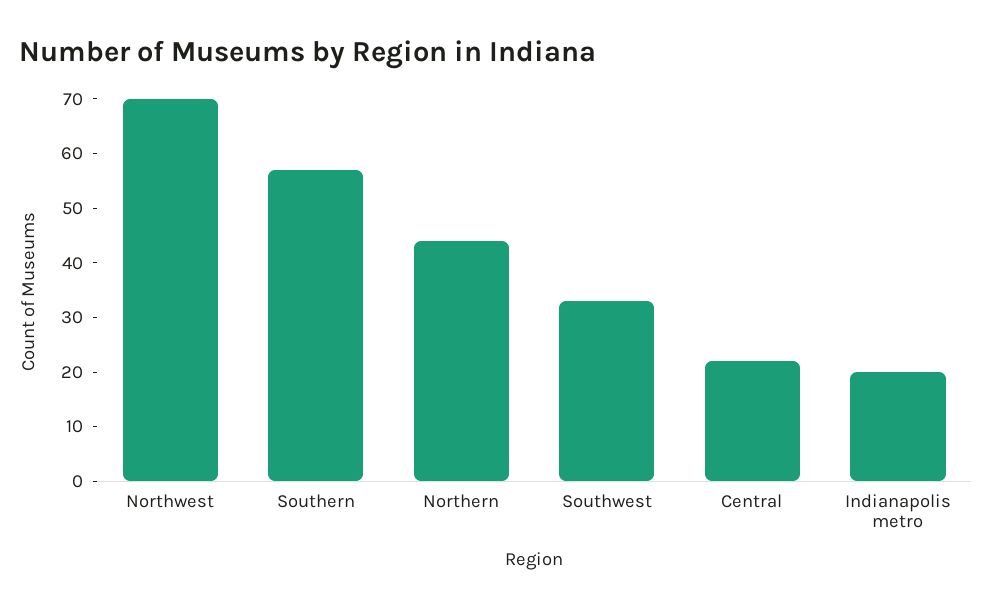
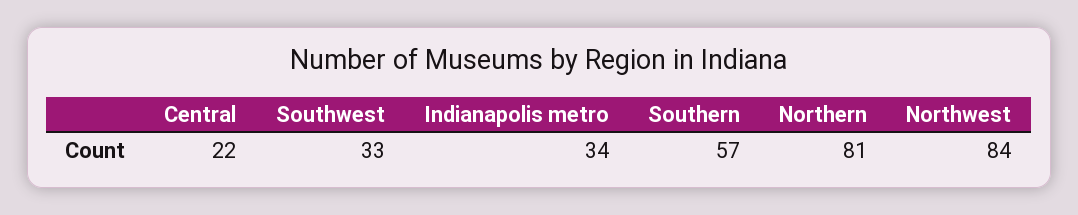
  {
-   "Northwest": 70,
+   "Northwest": 84,
    "Southern": 57,
-   "Northern": 45,
+   "Northern": 81,
    "Southwest": 33,
    "Central": 22,
-   "Indianapolis metro": 20
+   "Indianapolis metro": 34
  }

